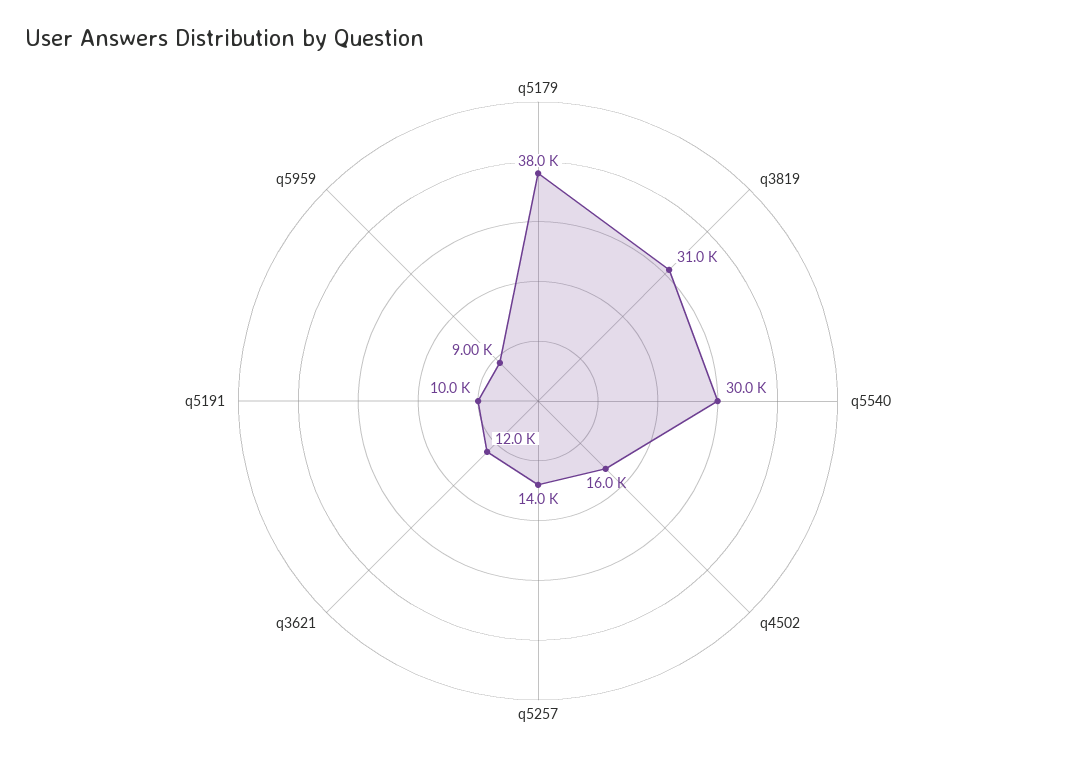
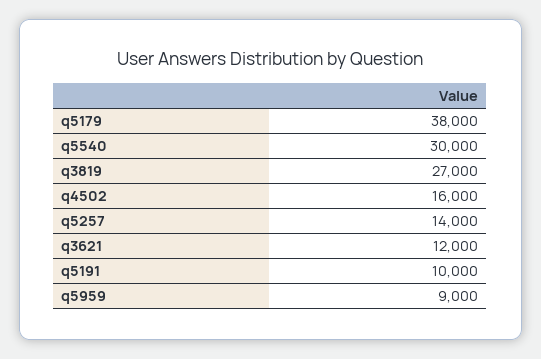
  {
    "q5179": 38000,
-   "q3819": 31000,
+   "q3819": 27000,
    "q5540": 30000,
    "q4502": 16000,
    "q5257": 14000,
    "q3621": 12000,
    "q5191": 10000,
    "q5959": 9000
  }

